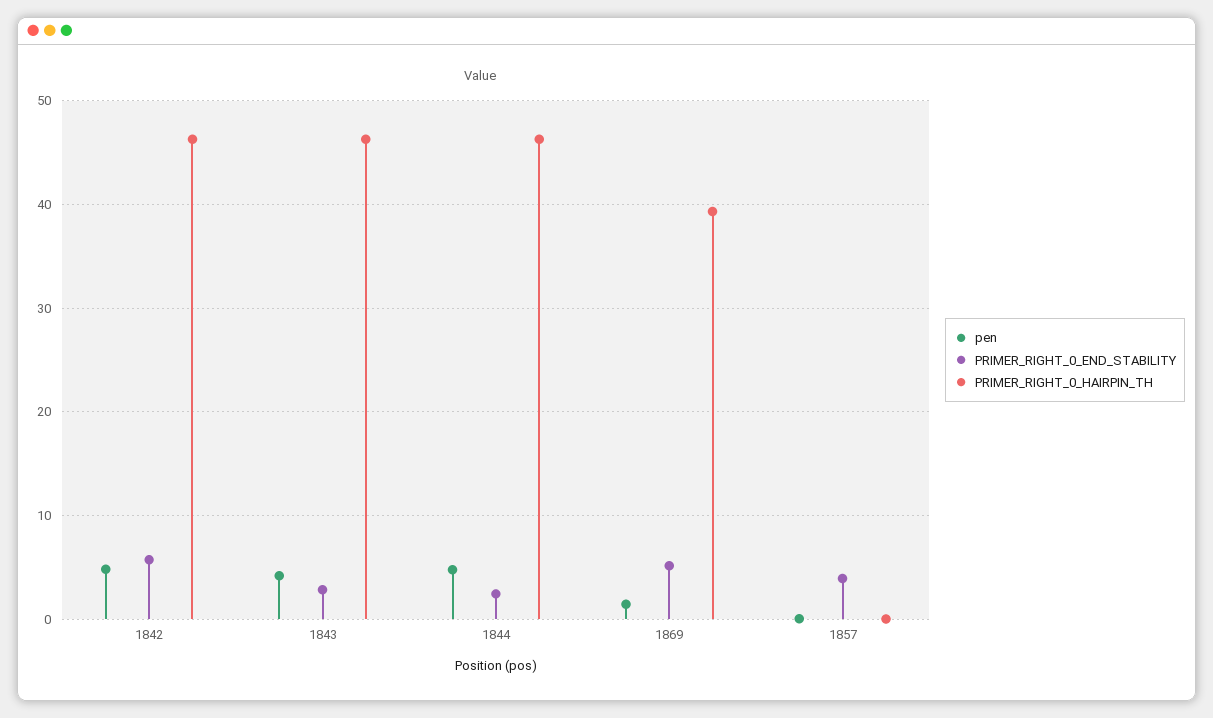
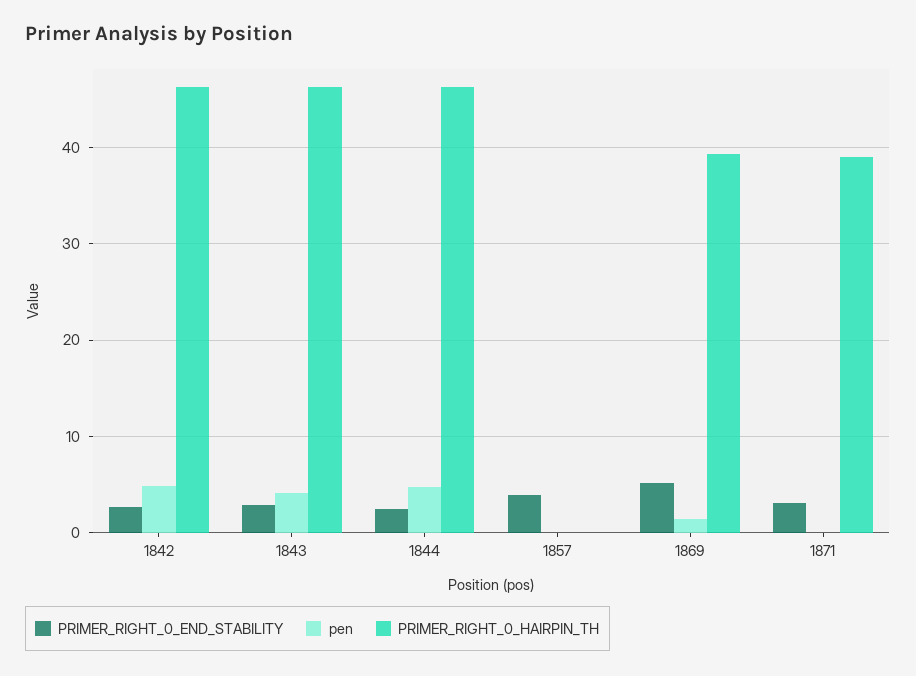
  {
    "pen": {
      "1842": 5,
      "1843": 4,
      "1844": 5,
      "1869": 1,
-     "1857": 0
+     "1857": 0,
+     "1871": 0
    },
    "PRIMER_RIGHT_0_END_STABILITY": {
-     "1842": 6,
+     "1842": 3,
      "1843": 3,
      "1844": 2,
      "1869": 5,
-     "1857": 4
+     "1857": 4,
+     "1871": 3
    },
    "PRIMER_RIGHT_0_HAIRPIN_TH": {
      "1842": 46,
      "1843": 46,
      "1844": 46,
      "1869": 39,
-     "1857": 0
+     "1857": 0,
+     "1871": 39
    }
  }

